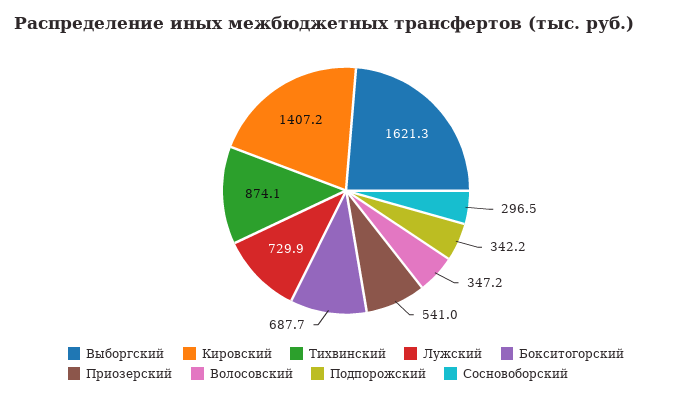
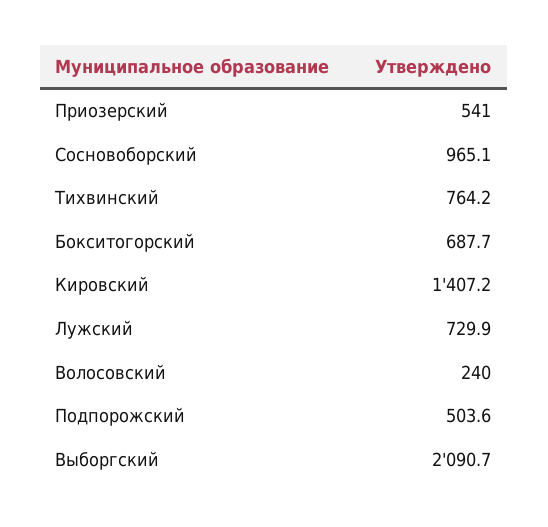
  {
-   "Выборгский": 1621.3,
+   "Выборгский": 2090.7,
    "Кировский": 1407.2,
-   "Тихвинский": 874.1,
+   "Тихвинский": 764.2,
    "Лужский": 729.9,
    "Бокситогорский": 687.7,
    "Приозерский": 541,
-   "Волосовский": 347.2,
+   "Волосовский": 240,
-   "Подпорожский": 342.2,
+   "Подпорожский": 503.6,
-   "Сосновоборский": 296.5
+   "Сосновоборский": 965.1
  }

